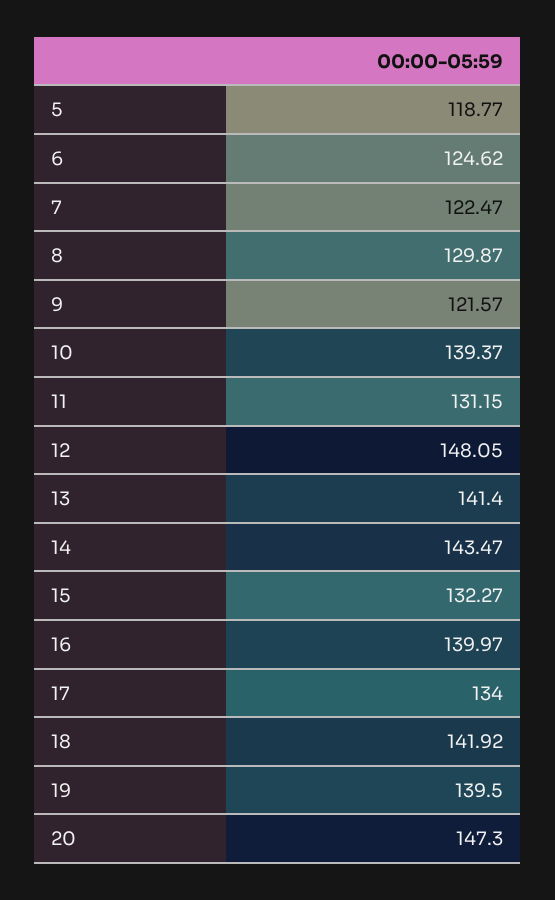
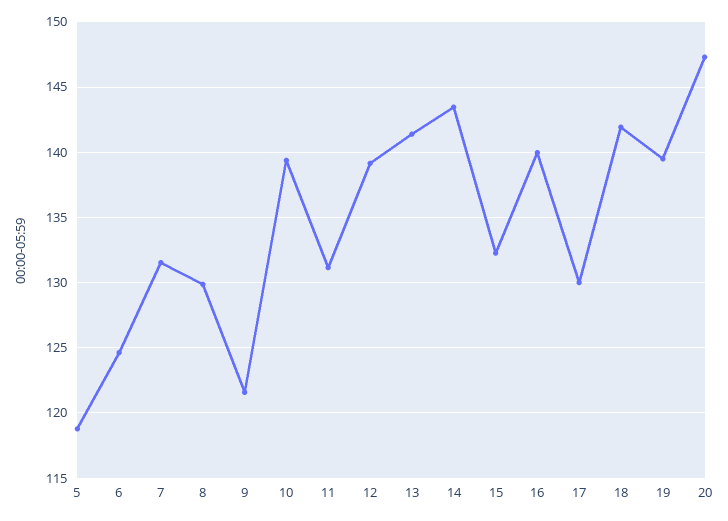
  {
    "5": 118.77,
    "6": 124.62,
-   "7": 122.47,
+   "7": 131.5,
    "8": 129.87,
    "9": 121.57,
    "10": 139.37,
    "11": 131.15,
-   "12": 148.05,
+   "12": 139,
    "13": 141.4,
    "14": 143.47,
    "15": 132.27,
    "16": 139.97,
-   "17": 134,
+   "17": 130,
    "18": 141.92,
    "19": 139.5,
    "20": 147.3
  }

